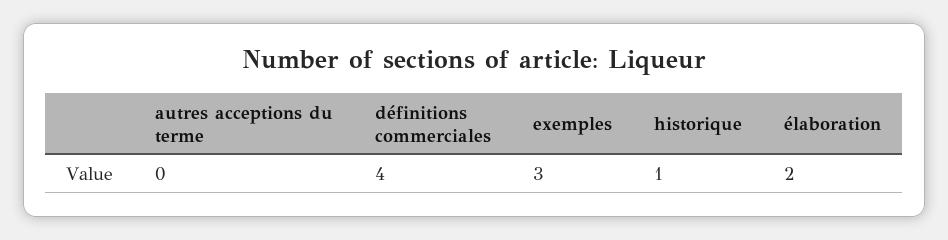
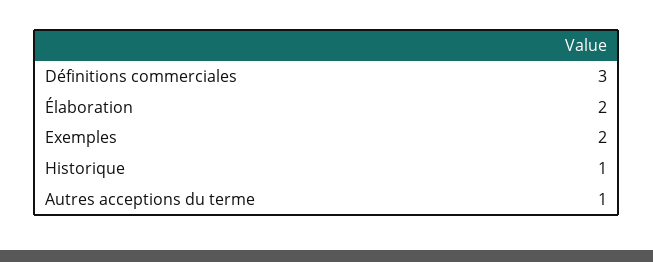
  {
-   "autres acceptions du terme": 0,
+   "autres acceptions du terme": 1,
-   "définitions commerciales": 4,
+   "définitions commerciales": 3,
-   "exemples": 3,
+   "exemples": 2,
    "historique": 1,
    "élaboration": 2
  }

